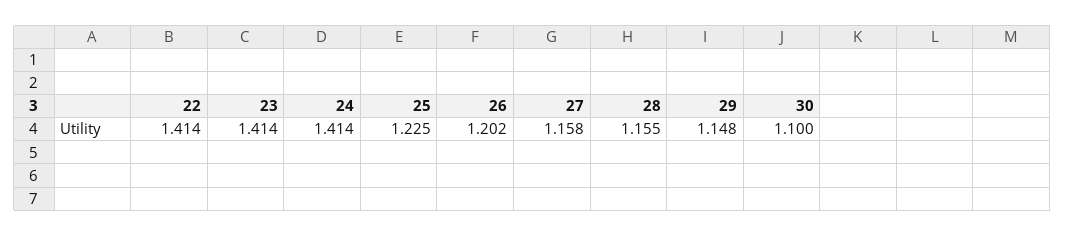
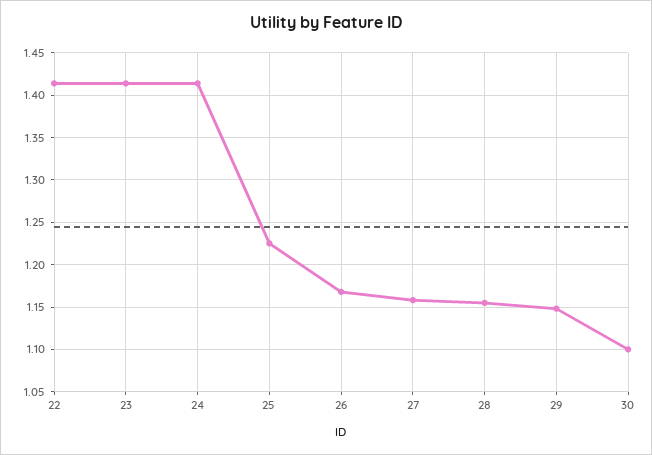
  {
    "22": 1.414,
    "23": 1.414,
    "24": 1.414,
    "25": 1.225,
-   "26": 1.202,
+   "26": 1.17,
    "27": 1.158,
    "28": 1.155,
    "29": 1.148,
    "30": 1.1
  }

